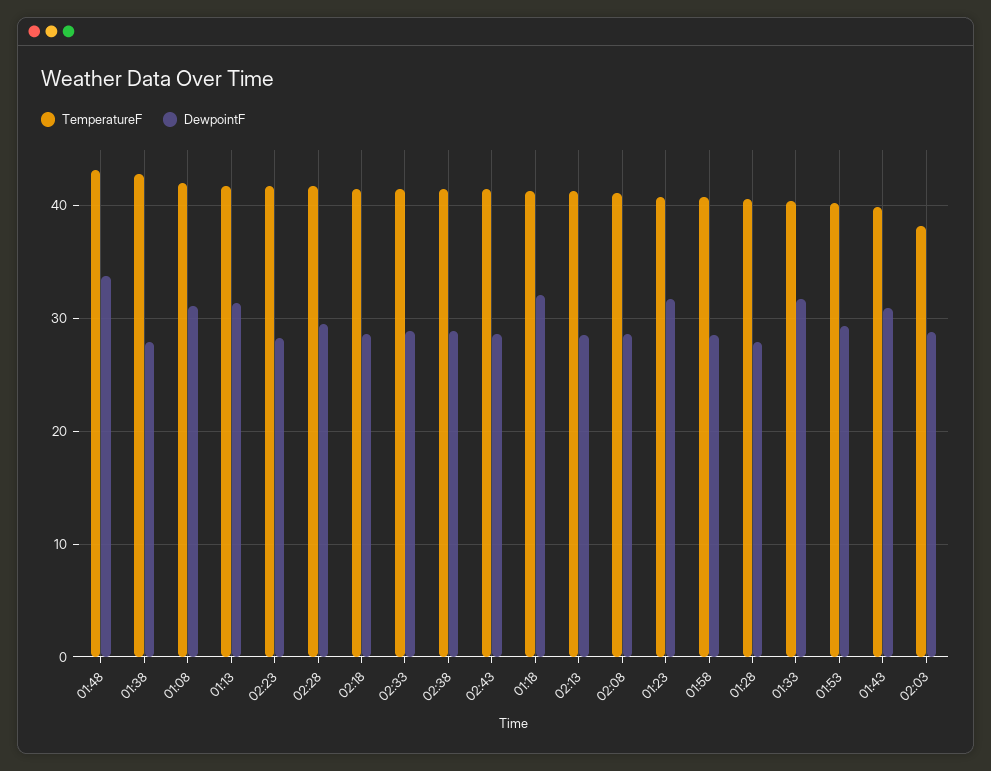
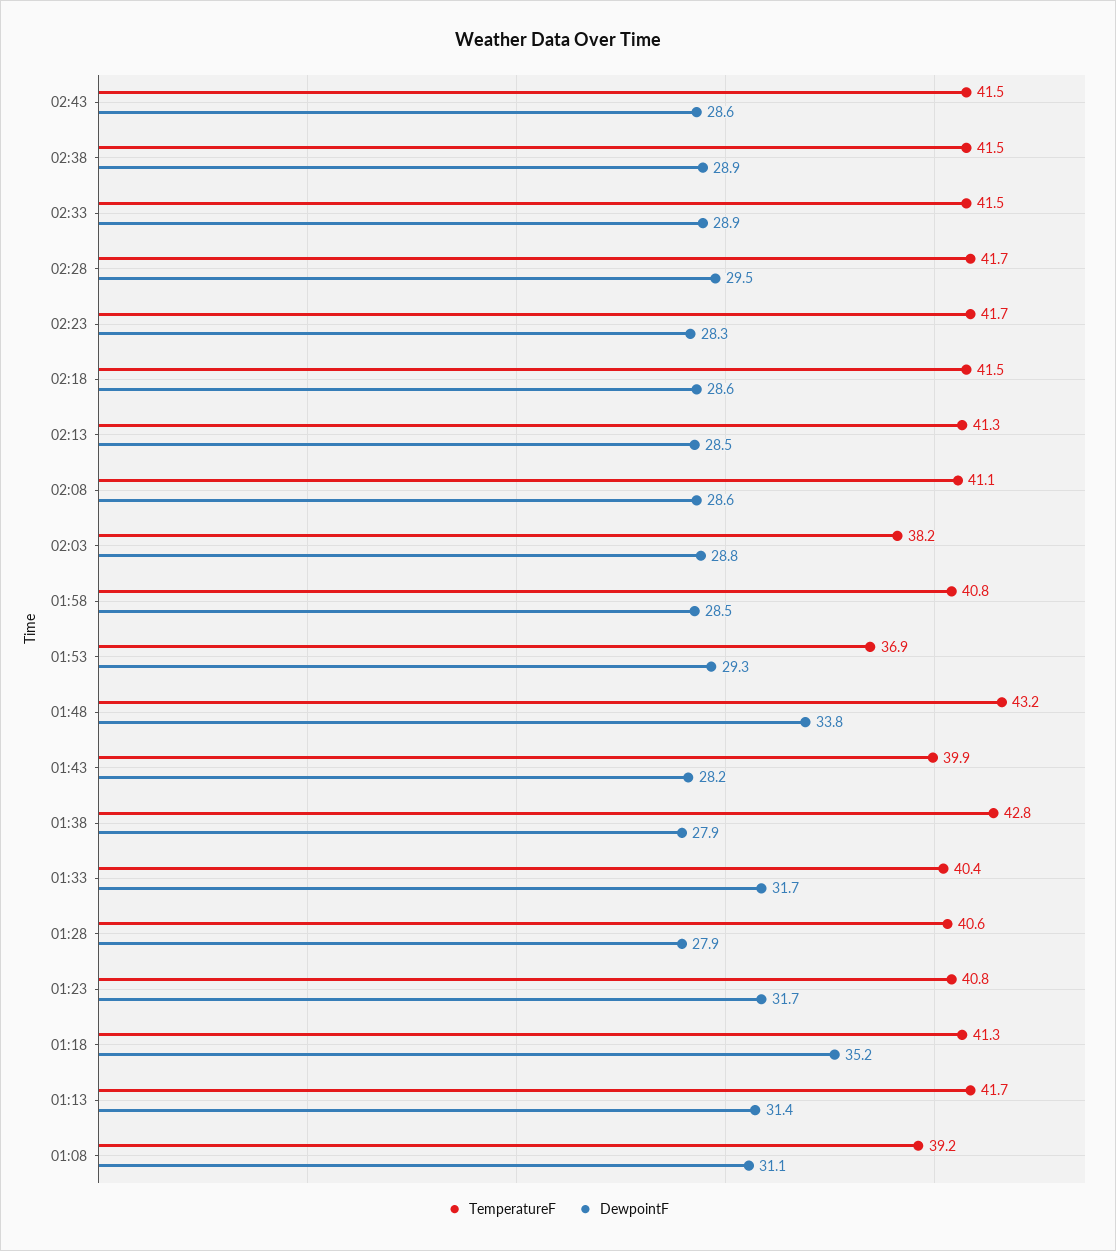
  {
    "TemperatureF": {
      "01:48": 43.2,
      "01:38": 42.8,
-     "01:08": 42,
+     "01:08": 39.2,
      "01:13": 41.7,
      "02:23": 41.7,
      "02:28": 41.7,
      "02:18": 41.5,
      "02:33": 41.5,
      "02:38": 41.5,
      "02:43": 41.5,
      "01:18": 41.3,
      "02:13": 41.3,
      "02:08": 41.1,
      "01:23": 40.8,
      "01:58": 40.8,
      "01:28": 40.6,
      "01:33": 40.4,
-     "01:53": 40,
+     "01:53": 36.9,
      "01:43": 39.9,
      "02:03": 38.2
    },
    "DewpointF": {
      "01:48": 33.8,
      "01:38": 27.9,
      "01:08": 31.1,
      "01:13": 31.4,
      "02:23": 28.3,
      "02:28": 29.5,
      "02:18": 28.6,
      "02:33": 28.9,
      "02:38": 28.9,
      "02:43": 28.6,
-     "01:18": 32,
+     "01:18": 35.2,
      "02:13": 28.5,
      "02:08": 28.6,
      "01:23": 31.7,
      "01:58": 28.5,
      "01:28": 27.9,
      "01:33": 31.7,
      "01:53": 29.3,
-     "01:43": 31,
+     "01:43": 28.2,
      "02:03": 28.8
    }
  }

